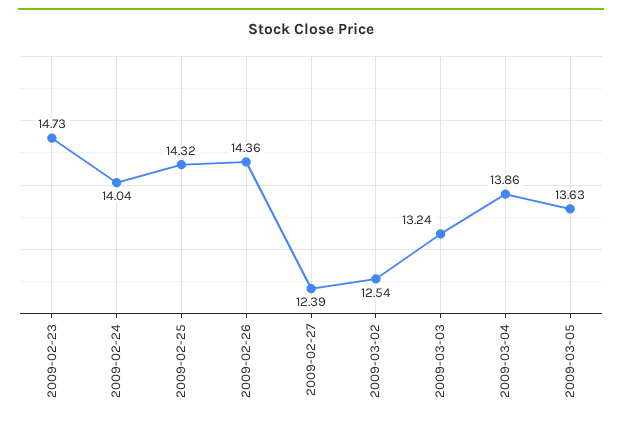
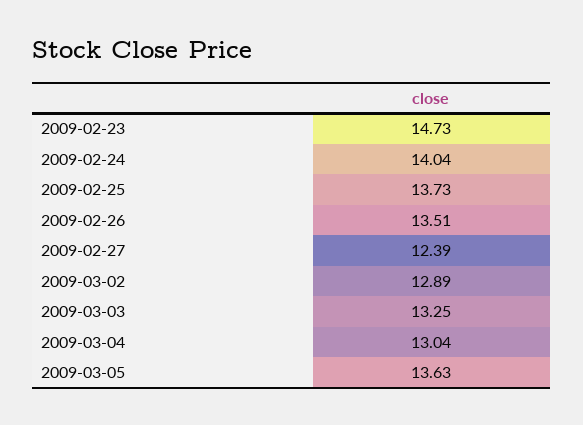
  {
    "2009-02-23": 14.73,
    "2009-02-24": 14.04,
-   "2009-02-25": 14.32,
+   "2009-02-25": 13.73,
-   "2009-02-26": 14.36,
+   "2009-02-26": 13.51,
    "2009-02-27": 12.39,
-   "2009-03-02": 12.54,
+   "2009-03-02": 12.89,
-   "2009-03-03": 13.24,
+   "2009-03-03": 13.25,
-   "2009-03-04": 13.86,
+   "2009-03-04": 13.04,
    "2009-03-05": 13.63
  }

